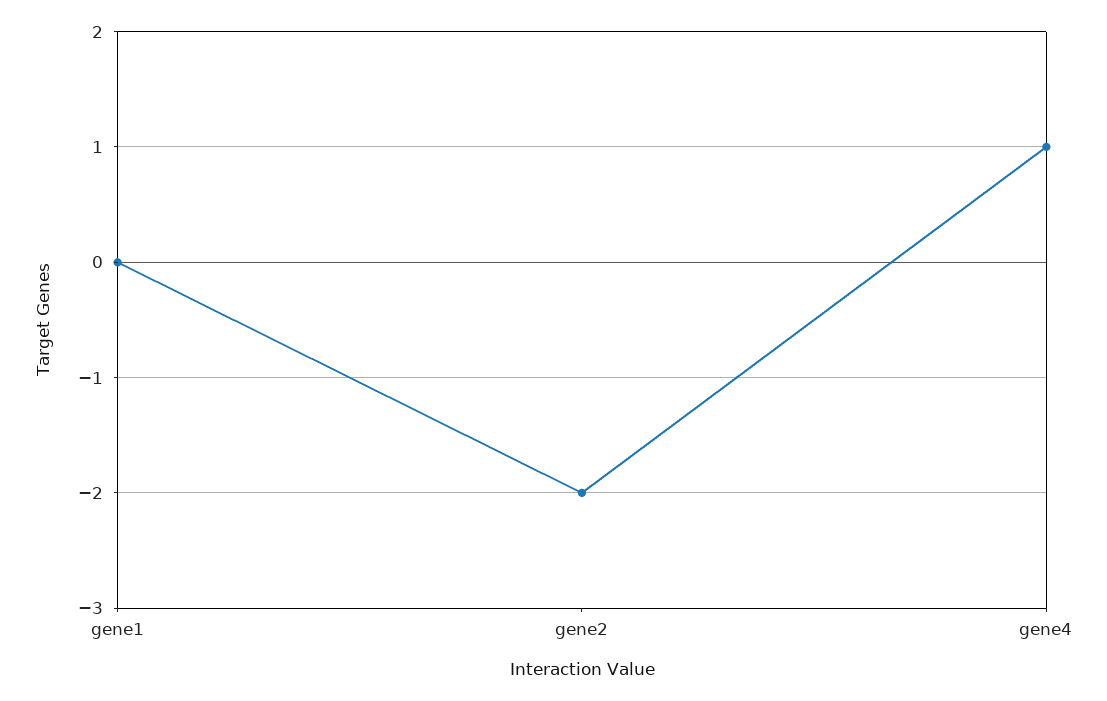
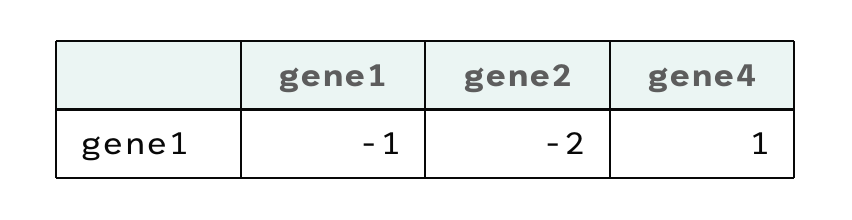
  {
-   "gene1": 0,
+   "gene1": -1,
    "gene2": -2,
    "gene4": 1
  }

